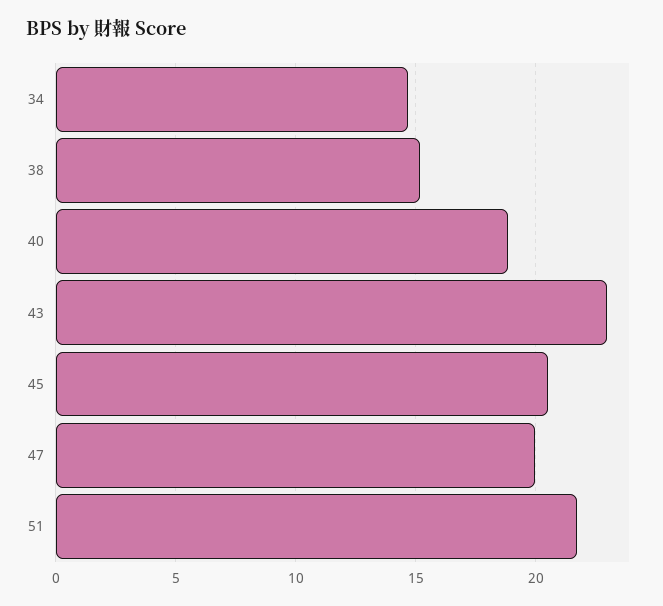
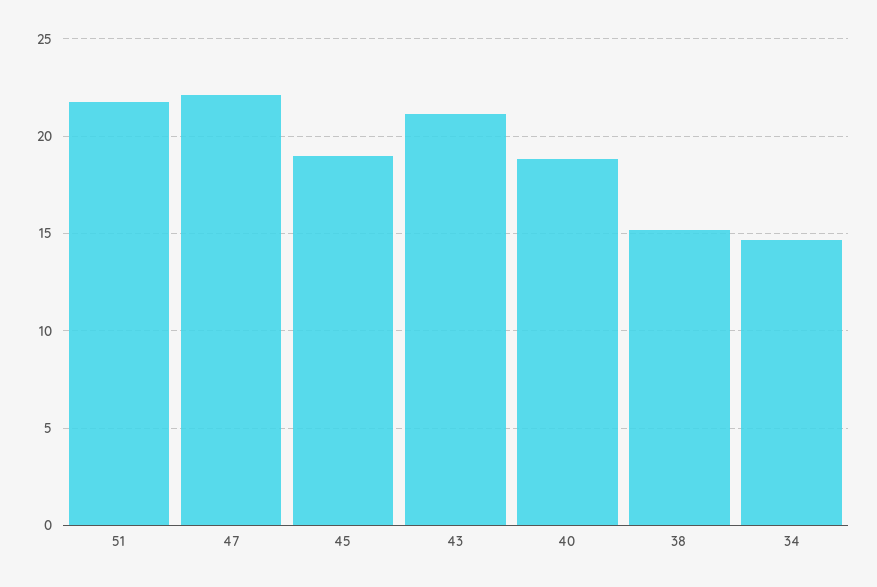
  {
    "34": 14.5,
    "38": 15,
    "40": 19,
-   "43": 23,
+   "43": 21,
-   "45": 20.5,
+   "45": 19,
-   "47": 20,
+   "47": 22,
    "51": 21.5
  }

